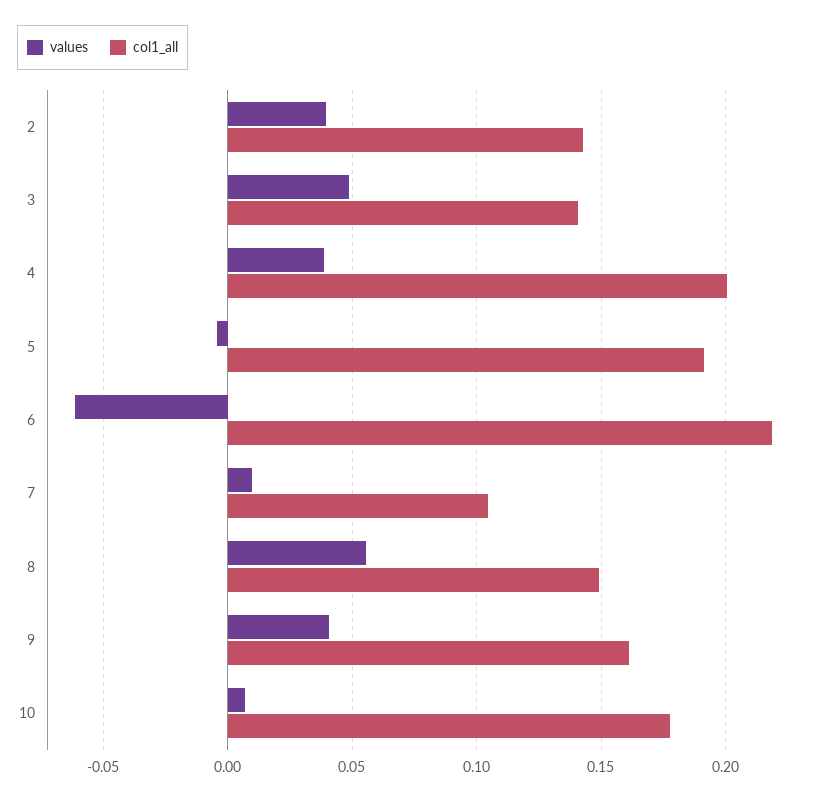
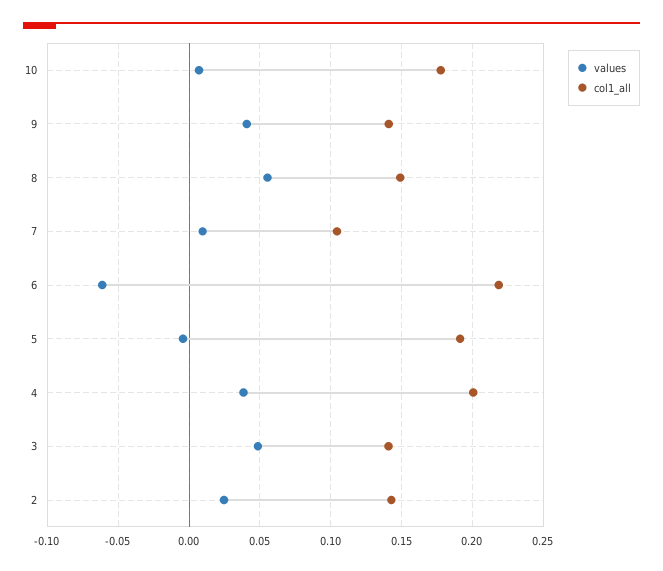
  {
    "values": {
-     "2": 0.04,
+     "2": 0.025,
      "3": 0.05,
      "4": 0.04,
      "5": -0.005,
      "6": -0.06,
      "7": 0.01,
      "8": 0.055,
      "9": 0.04,
      "10": 0.005
    },
    "col1_all": {
      "2": 0.145,
      "3": 0.14,
      "4": 0.2,
      "5": 0.19,
      "6": 0.22,
      "7": 0.105,
      "8": 0.15,
-     "9": 0.16,
+     "9": 0.14,
      "10": 0.18
    }
  }

